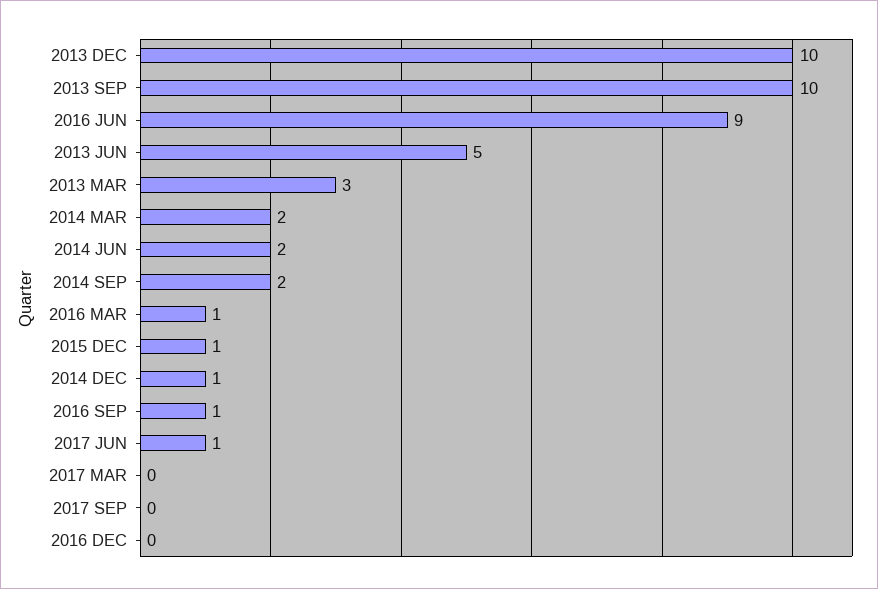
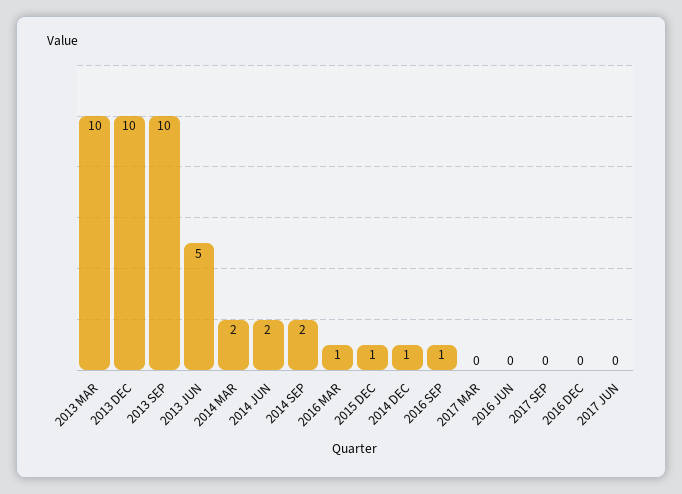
  {
    "2013 DEC": 10,
    "2013 SEP": 10,
-   "2016 JUN": 9,
+   "2016 JUN": 0,
    "2013 JUN": 5,
-   "2013 MAR": 3,
+   "2013 MAR": 10,
    "2014 MAR": 2,
    "2014 JUN": 2,
    "2014 SEP": 2,
    "2016 MAR": 1,
    "2015 DEC": 1,
    "2014 DEC": 1,
    "2016 SEP": 1,
-   "2017 JUN": 1,
+   "2017 JUN": 0,
    "2017 MAR": 0,
    "2017 SEP": 0,
    "2016 DEC": 0
  }

